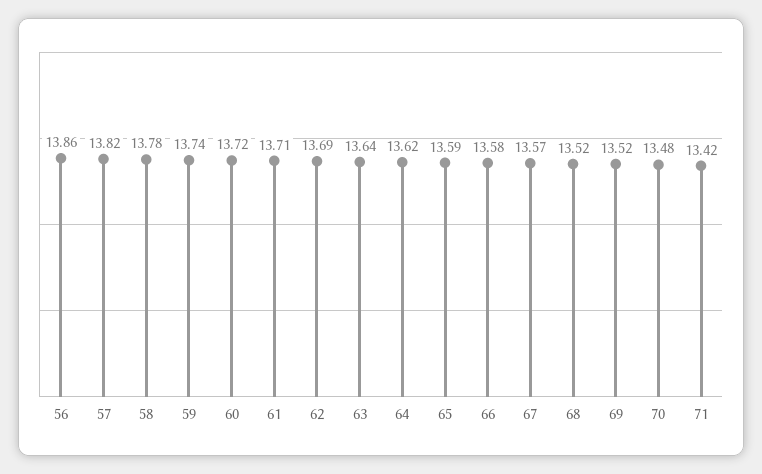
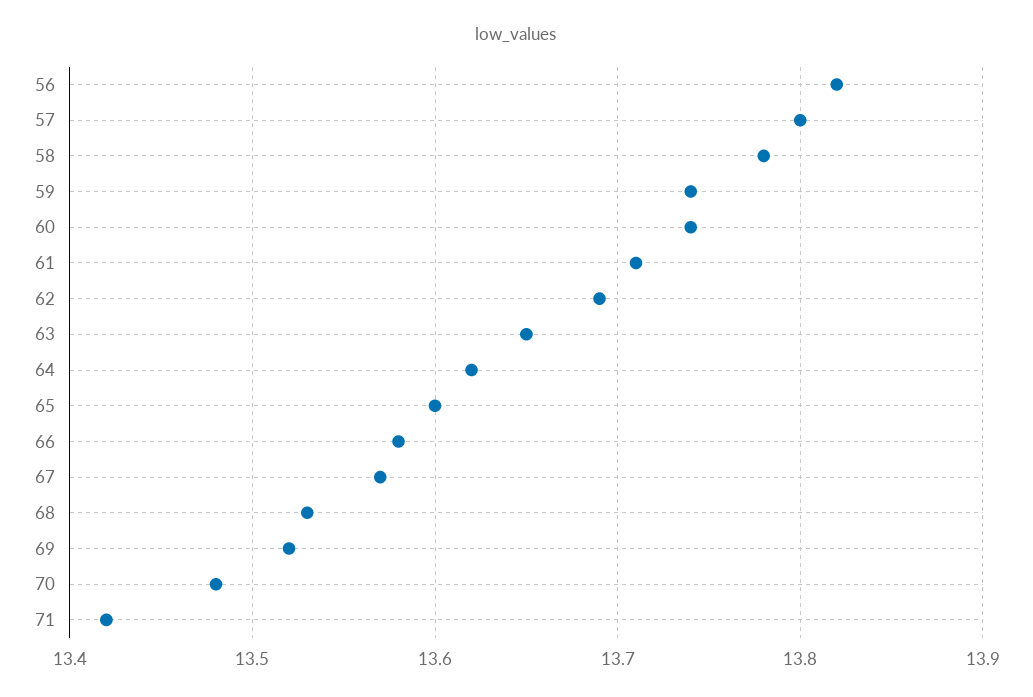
  {
-   "56": 13.86,
+   "56": 13.82,
-   "57": 13.82,
+   "57": 13.8,
    "58": 13.78,
    "59": 13.74,
-   "60": 13.72,
+   "60": 13.74,
    "61": 13.71,
    "62": 13.69,
-   "63": 13.64,
+   "63": 13.65,
    "64": 13.62,
-   "65": 13.59,
+   "65": 13.6,
    "66": 13.58,
    "67": 13.57,
-   "68": 13.52,
+   "68": 13.53,
    "69": 13.52,
    "70": 13.48,
    "71": 13.42
  }

